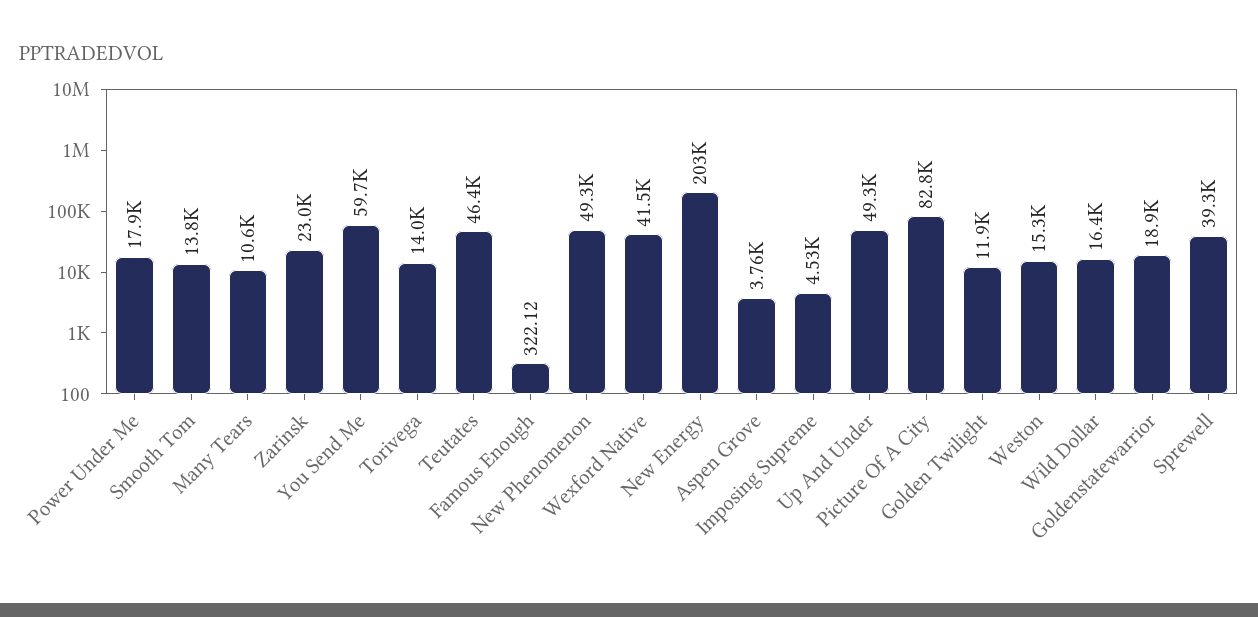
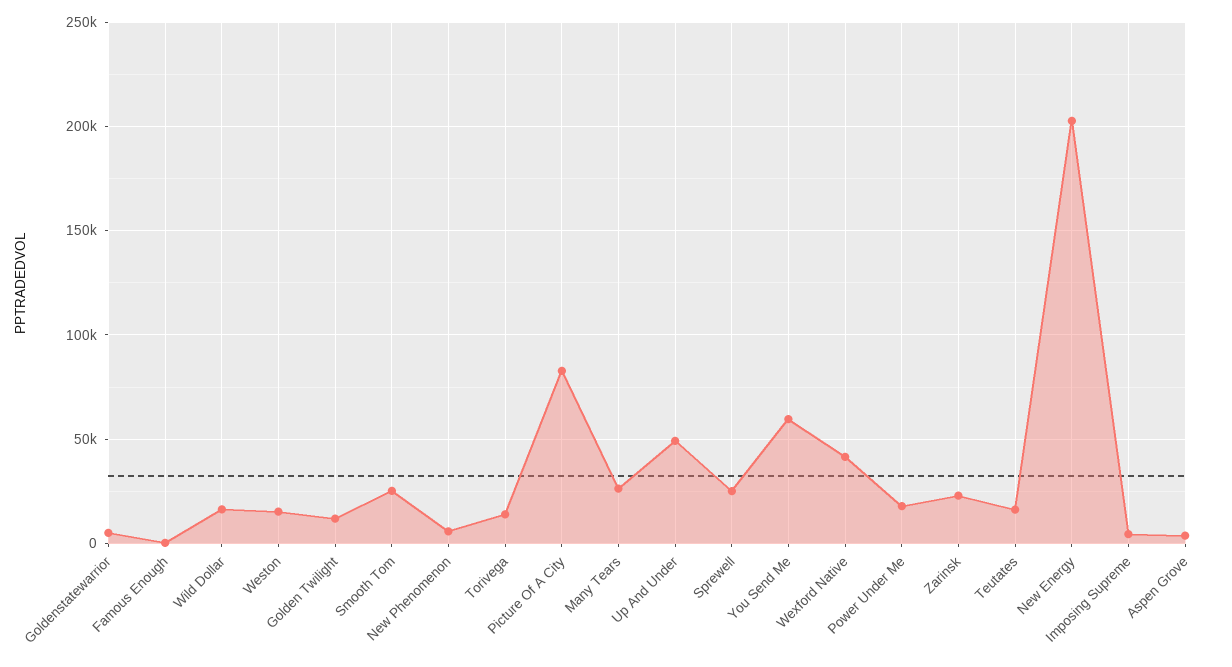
  {
    "Power Under Me": 17900,
-   "Smooth Tom": 13800,
+   "Smooth Tom": 25000,
-   "Many Tears": 10600,
+   "Many Tears": 25000,
    "Zarinsk": 23000,
    "You Send Me": 59700,
    "Torivega": 14000,
-   "Teutates": 46400,
+   "Teutates": 15000,
    "Famous Enough": 322.12,
-   "New Phenomenon": 49300,
+   "New Phenomenon": 5000,
    "Wexford Native": 41500,
    "New Energy": 203000,
    "Aspen Grove": 3760,
    "Imposing Supreme": 4530,
    "Up And Under": 49300,
    "Picture Of A City": 82800,
    "Golden Twilight": 11900,
    "Weston": 15300,
    "Wild Dollar": 16400,
-   "Goldenstatewarrior": 18900,
+   "Goldenstatewarrior": 5000,
-   "Sprewell": 39300
+   "Sprewell": 25000
  }

